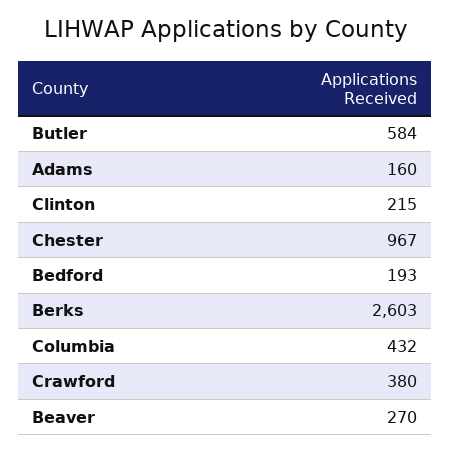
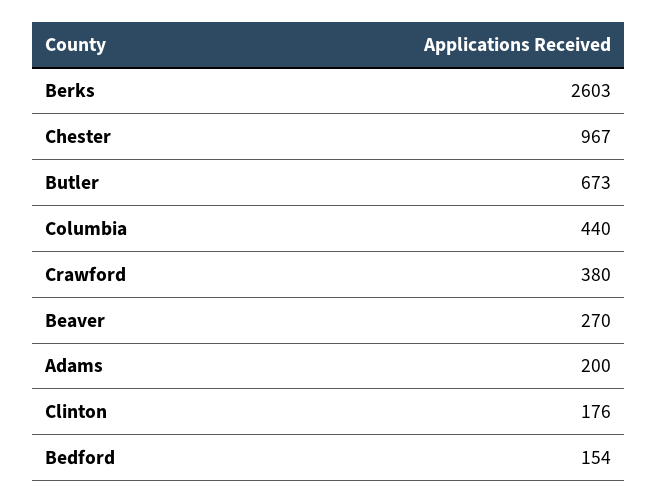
  {
-   "Butler": 584,
+   "Butler": 673,
-   "Adams": 160,
+   "Adams": 200,
-   "Clinton": 215,
+   "Clinton": 176,
    "Chester": 967,
-   "Bedford": 193,
+   "Bedford": 154,
    "Berks": 2603,
-   "Columbia": 432,
+   "Columbia": 440,
    "Crawford": 380,
    "Beaver": 270
  }

